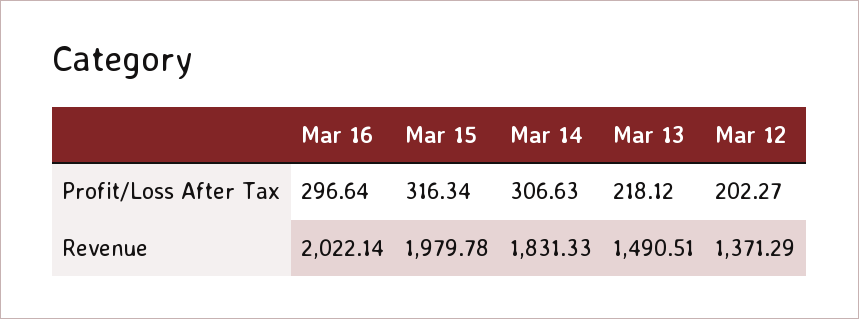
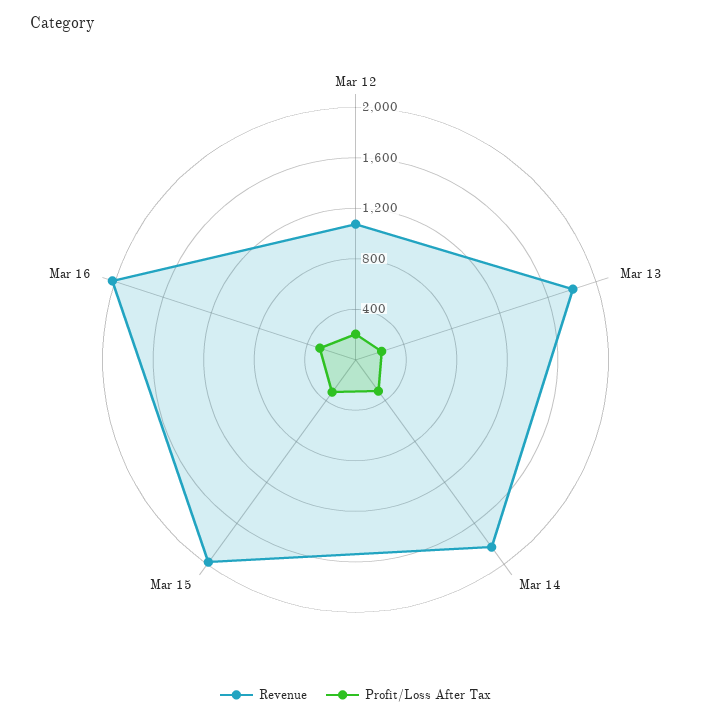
  {
    "Profit/Loss After Tax": {
      "Mar 16": 296.64,
      "Mar 15": 316.34,
      "Mar 14": 306.63,
      "Mar 13": 218.12,
      "Mar 12": 202.27
    },
    "Revenue": {
      "Mar 16": 2022.14,
      "Mar 15": 1979.78,
      "Mar 14": 1831.33,
-     "Mar 13": 1490.51,
+     "Mar 13": 1800,
-     "Mar 12": 1371.29
+     "Mar 12": 1100
    }
  }

